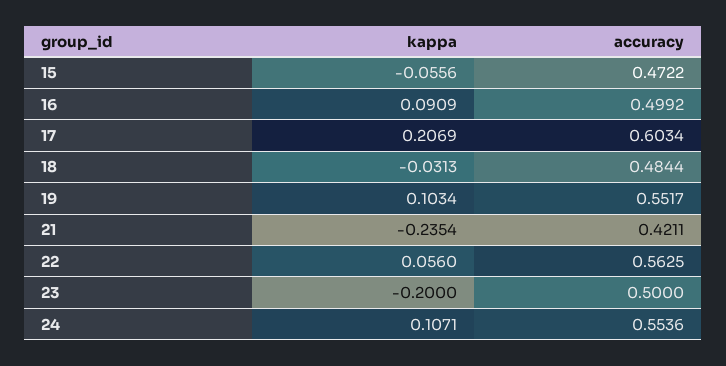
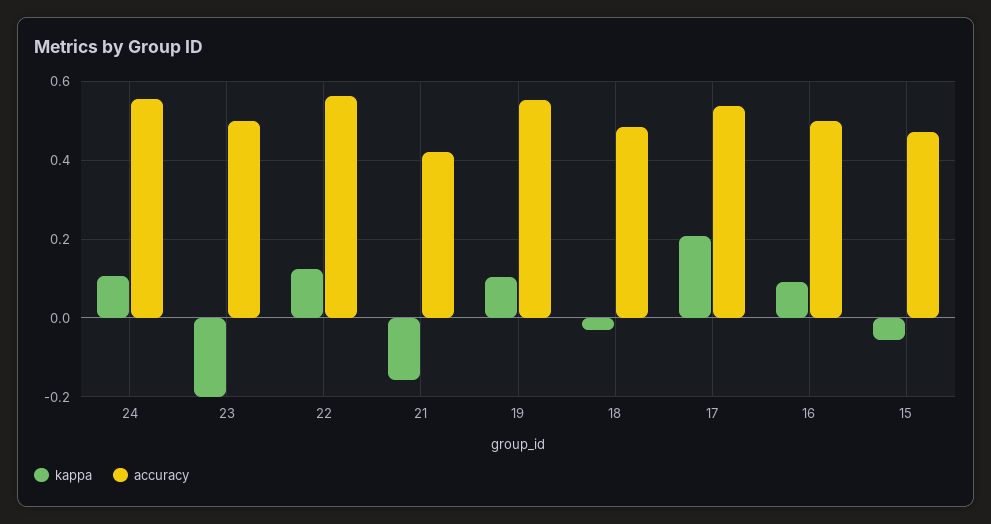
  {
    "kappa": {
      "15": -0.0556,
      "16": 0.0909,
      "17": 0.2069,
      "18": -0.0313,
      "19": 0.1034,
-     "21": -0.2354,
+     "21": -0.16,
-     "22": 0.056,
+     "22": 0.12,
      "23": -0.2,
      "24": 0.1071
    },
    "accuracy": {
      "15": 0.4722,
      "16": 0.4992,
-     "17": 0.6034,
+     "17": 0.54,
      "18": 0.4844,
      "19": 0.5517,
      "21": 0.4211,
      "22": 0.5625,
      "23": 0.5,
      "24": 0.5536
    }
  }

